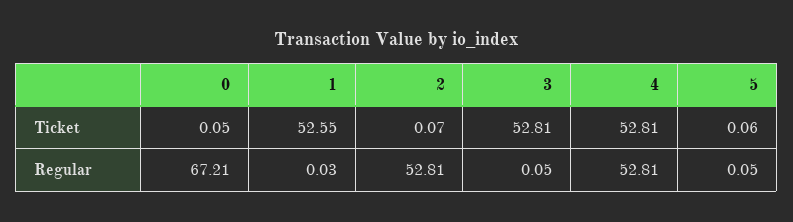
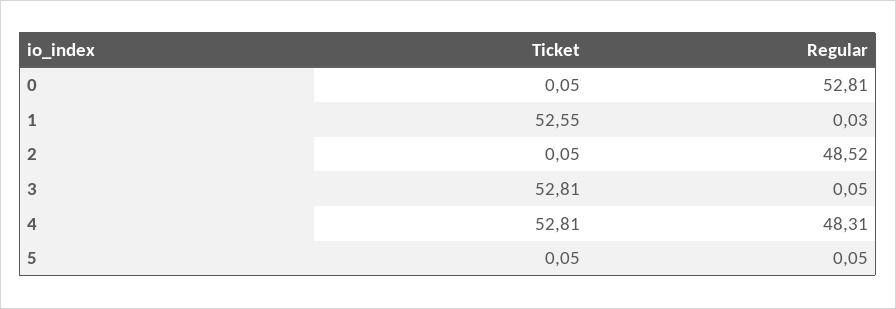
  {
    "0": {
      "Ticket": 0.05,
-     "Regular": 67.21
+     "Regular": 52.81
    },
    "1": {
      "Ticket": 52.55,
      "Regular": 0.03
    },
    "2": {
-     "Ticket": 0.07,
+     "Ticket": 0.05,
-     "Regular": 52.81
+     "Regular": 48.52
    },
    "3": {
      "Ticket": 52.81,
      "Regular": 0.05
    },
    "4": {
      "Ticket": 52.81,
-     "Regular": 52.81
+     "Regular": 48.31
    },
    "5": {
-     "Ticket": 0.06,
+     "Ticket": 0.05,
      "Regular": 0.05
    }
  }

